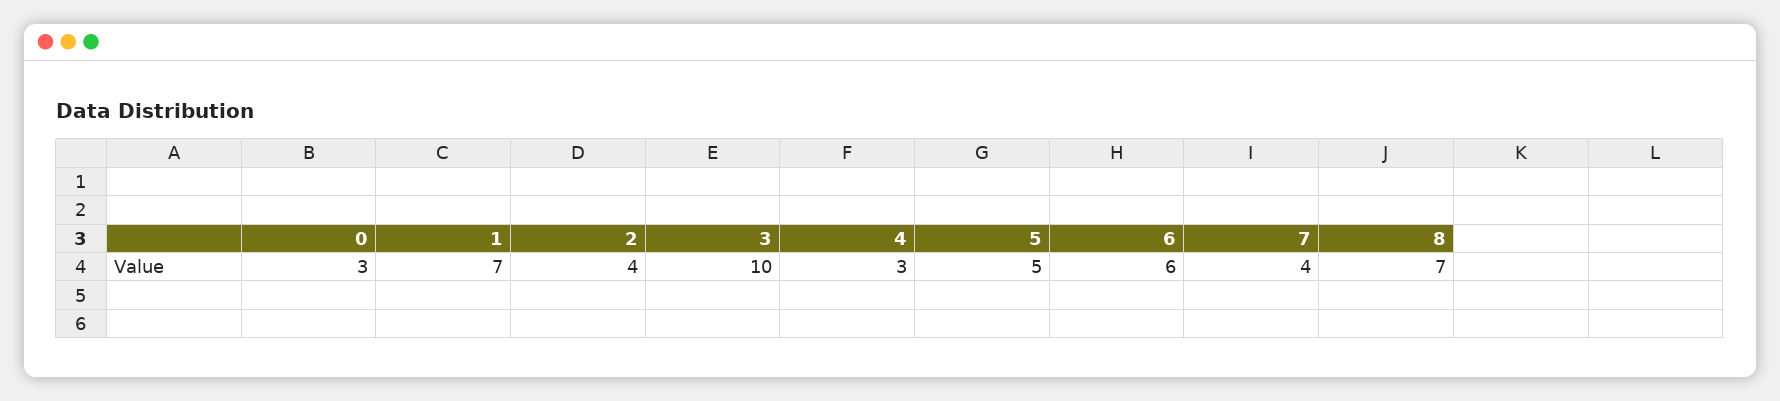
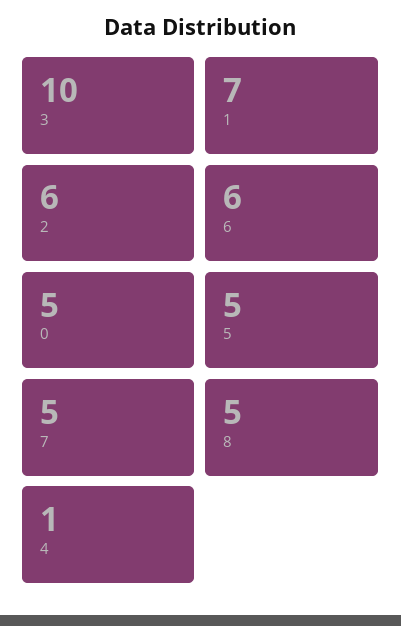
  {
-   "0": 3,
+   "0": 5,
    "1": 7,
-   "2": 4,
+   "2": 6,
    "3": 10,
-   "4": 3,
+   "4": 1,
    "5": 5,
    "6": 6,
-   "7": 4,
+   "7": 5,
-   "8": 7
+   "8": 5
  }

